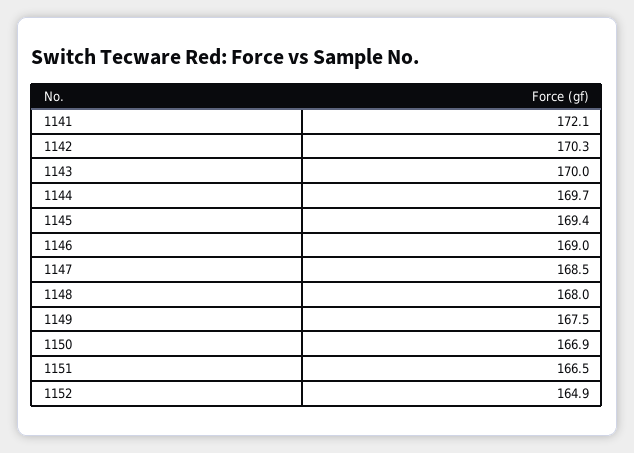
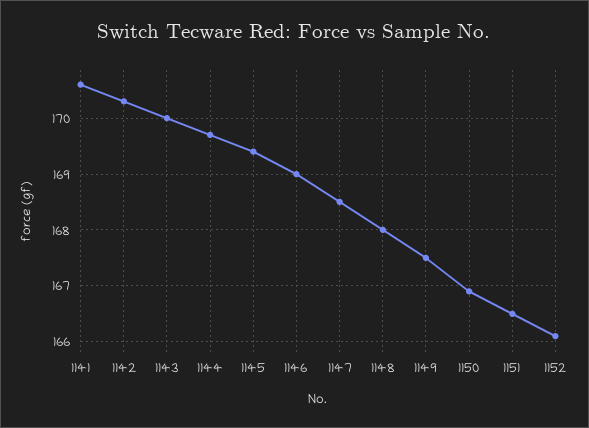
  {
-   "1141": 172.1,
+   "1141": 170.5,
    "1142": 170.3,
    "1143": 170,
    "1144": 169.7,
    "1145": 169.4,
    "1146": 169,
    "1147": 168.5,
    "1148": 168,
    "1149": 167.5,
    "1150": 166.9,
    "1151": 166.5,
-   "1152": 164.9
+   "1152": 166
  }

